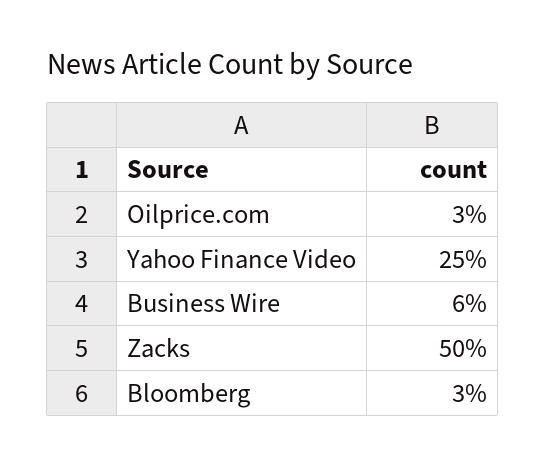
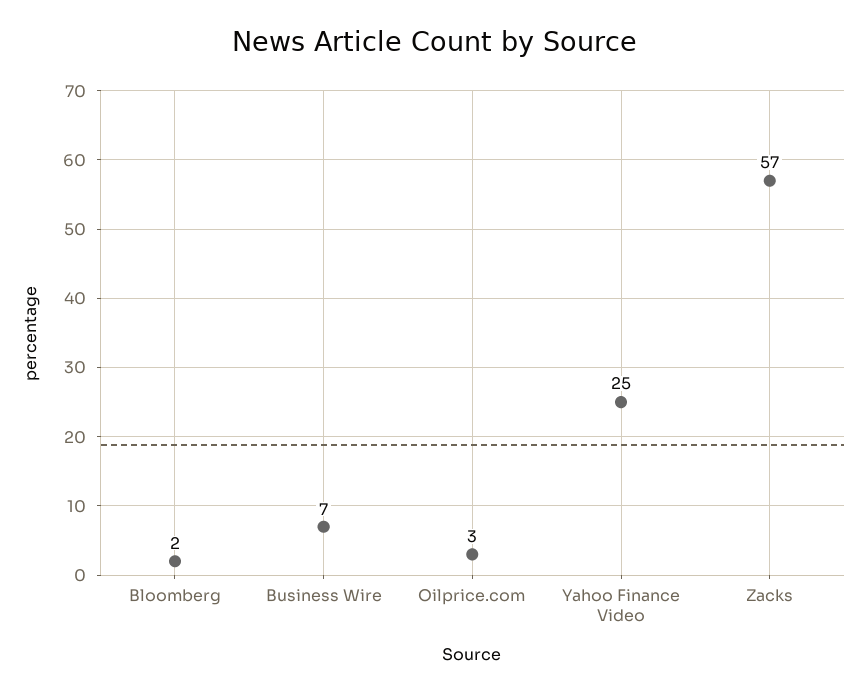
  {
    "Oilprice.com": 3,
    "Yahoo Finance Video": 25,
-   "Business Wire": 6,
+   "Business Wire": 7,
-   "Zacks": 50,
+   "Zacks": 57,
-   "Bloomberg": 3
+   "Bloomberg": 2
  }

